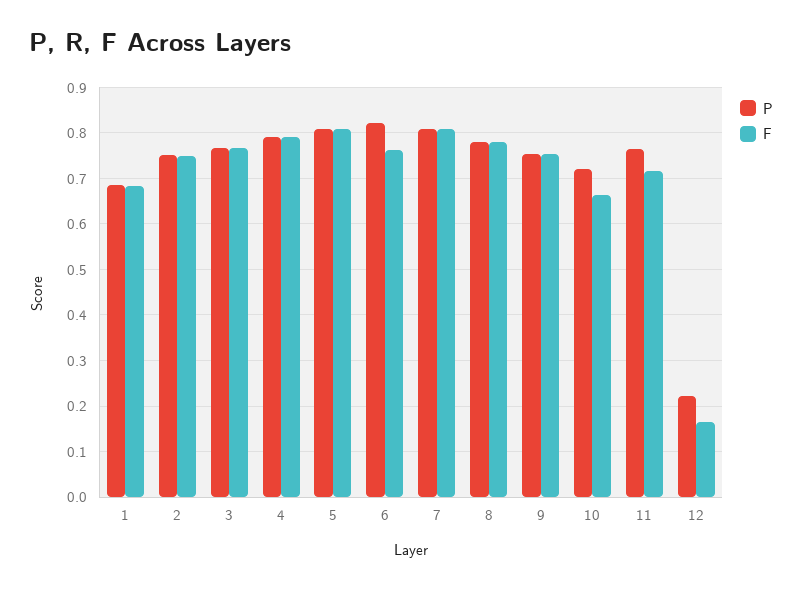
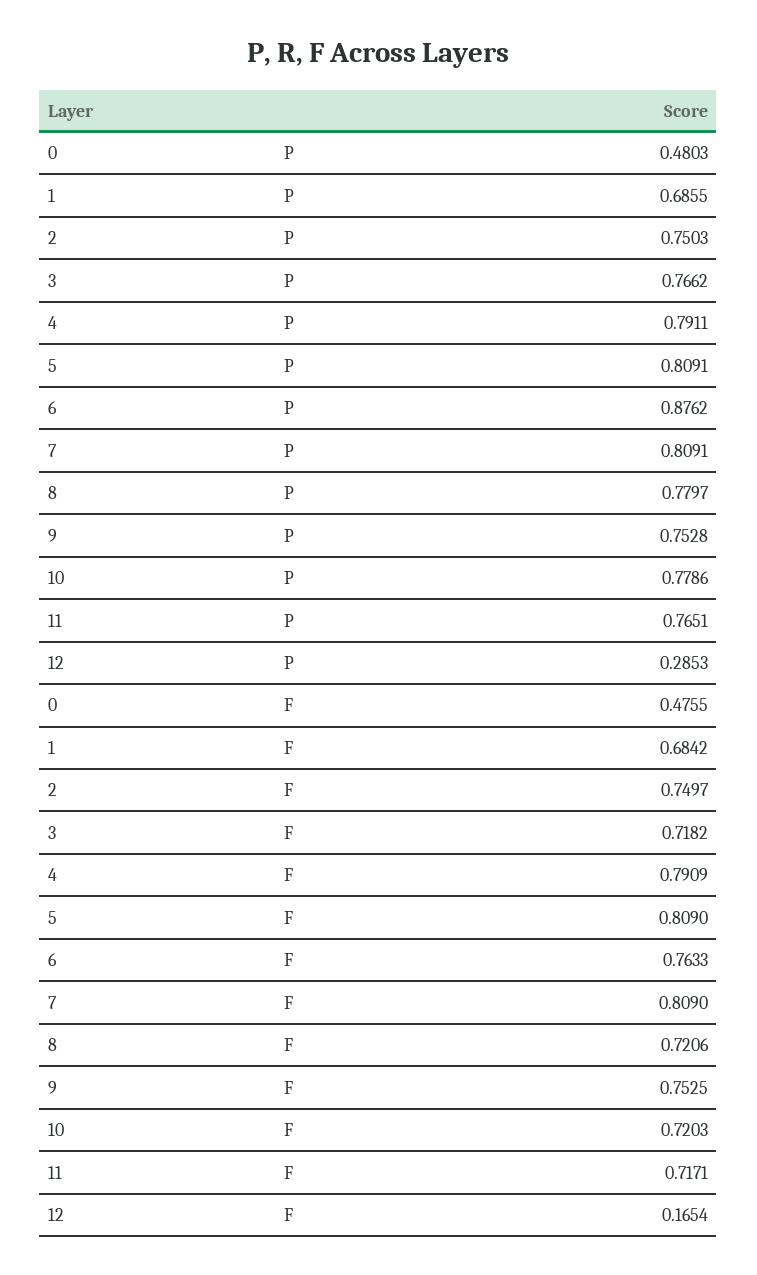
  {
    "P": {
      "1": 0.6855,
      "2": 0.7503,
      "3": 0.7662,
      "4": 0.7911,
      "5": 0.8091,
-     "6": 0.82,
+     "6": 0.8762,
      "7": 0.8091,
      "8": 0.7797,
      "9": 0.7528,
-     "10": 0.72,
+     "10": 0.7786,
      "11": 0.7651,
-     "12": 0.22
+     "12": 0.2853,
+     "0": 0.4803
    },
    "F": {
      "1": 0.6842,
      "2": 0.7497,
-     "3": 0.76,
+     "3": 0.7182,
      "4": 0.7909,
      "5": 0.809,
      "6": 0.7633,
      "7": 0.809,
-     "8": 0.78,
+     "8": 0.7206,
      "9": 0.7525,
-     "10": 0.66,
+     "10": 0.7203,
      "11": 0.7171,
-     "12": 0.1654
+     "12": 0.1654,
+     "0": 0.4755
    }
  }

